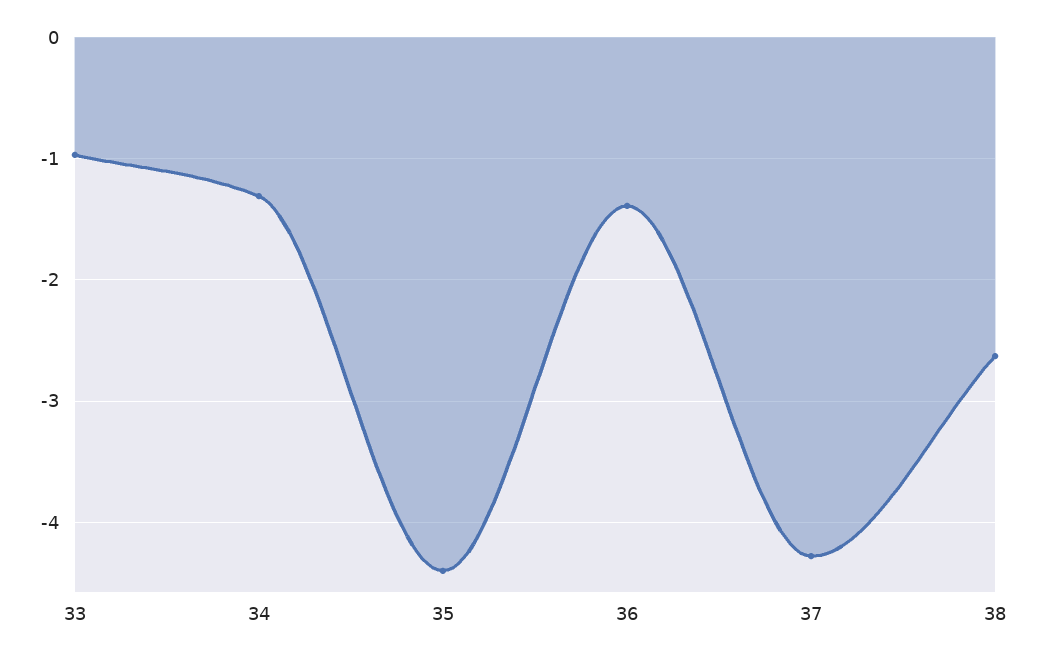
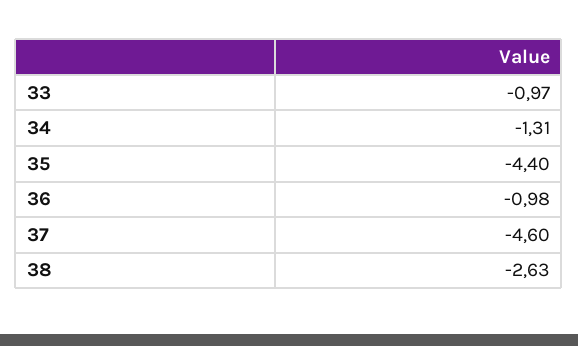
  {
    "33": -0.97,
    "34": -1.31,
    "35": -4.4,
-   "36": -1.4,
+   "36": -0.98,
-   "37": -4.3,
+   "37": -4.6,
    "38": -2.63
  }

